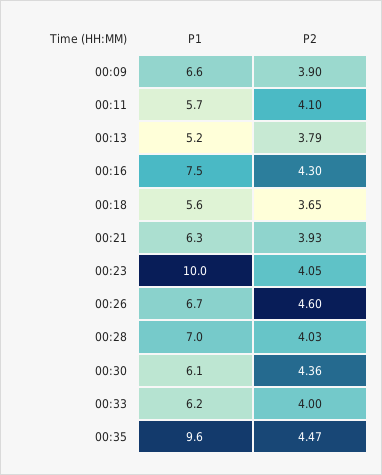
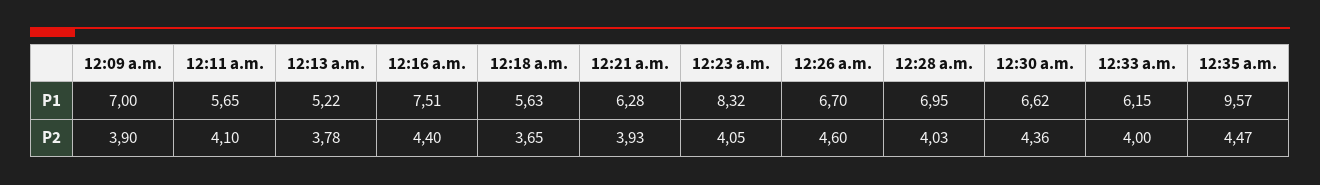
  {
    "P1": {
-     "00:09": 6.6,
+     "00:09": 7,
      "00:11": 5.65,
      "00:13": 5.22,
      "00:16": 7.51,
      "00:18": 5.63,
      "00:21": 6.28,
-     "00:23": 10,
+     "00:23": 8.32,
      "00:26": 6.7,
      "00:28": 6.95,
-     "00:30": 6.1,
+     "00:30": 6.62,
      "00:33": 6.15,
      "00:35": 9.57
    },
    "P2": {
      "00:09": 3.9,
      "00:11": 4.1,
-     "00:13": 3.79,
+     "00:13": 3.78,
-     "00:16": 4.3,
+     "00:16": 4.4,
      "00:18": 3.65,
      "00:21": 3.93,
      "00:23": 4.05,
      "00:26": 4.6,
      "00:28": 4.03,
      "00:30": 4.36,
      "00:33": 4,
      "00:35": 4.47
    }
  }

